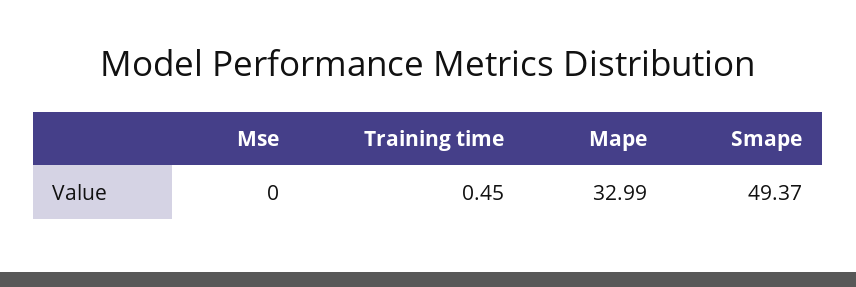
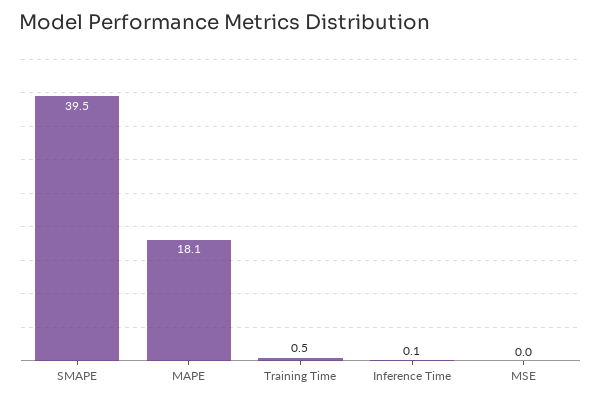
  {
    "Mse": 0,
    "Training time": 0.45,
-   "Mape": 32.99,
+   "Mape": 18.1,
-   "Smape": 49.37
+   "Smape": 39.5,
+   "Inference Time": 0.1
  }

